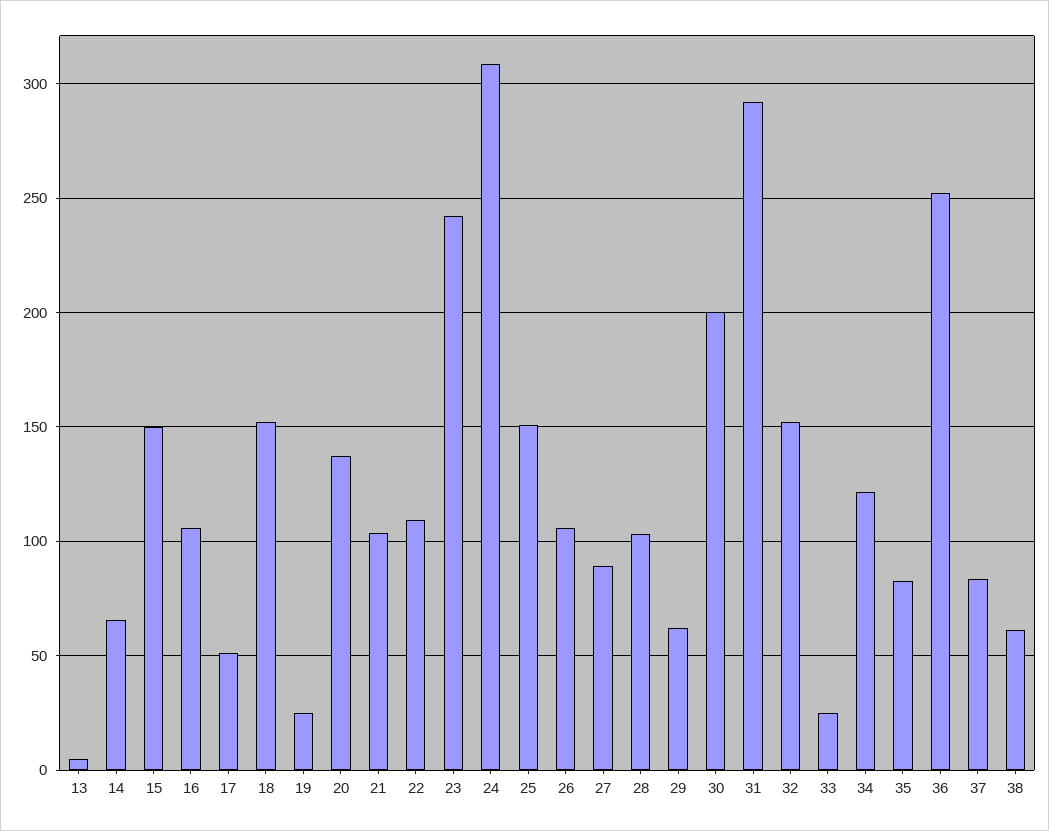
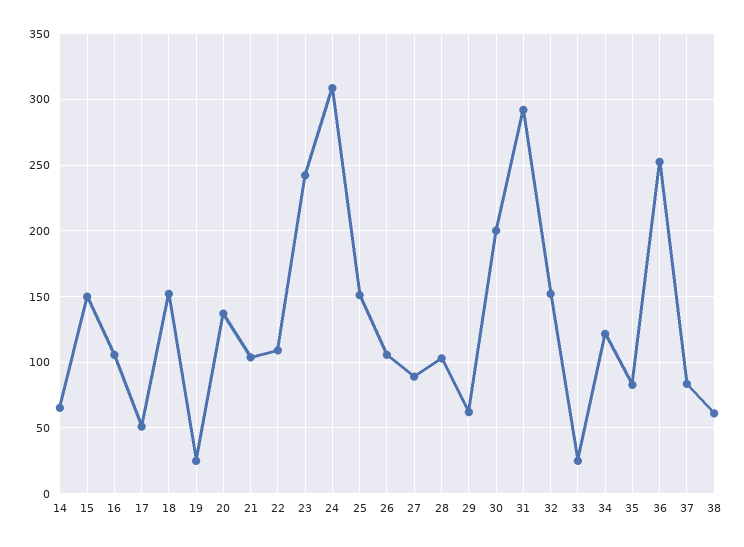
  {
-   "13": 5,
    "14": 65,
    "15": 150,
    "16": 105,
    "17": 50,
    "18": 150,
    "19": 25,
    "20": 135,
    "21": 105,
    "22": 110,
    "23": 240,
    "24": 310,
    "25": 150,
    "26": 105,
    "27": 90,
    "28": 105,
    "29": 60,
    "30": 200,
    "31": 290,
    "32": 150,
    "33": 25,
    "34": 120,
    "35": 85,
    "36": 250,
    "37": 85,
    "38": 60
  }

